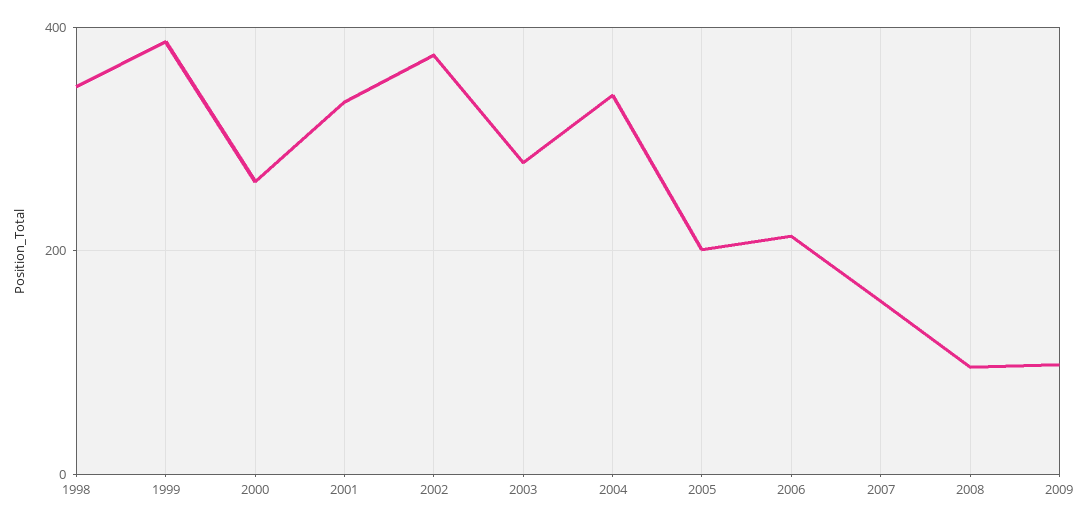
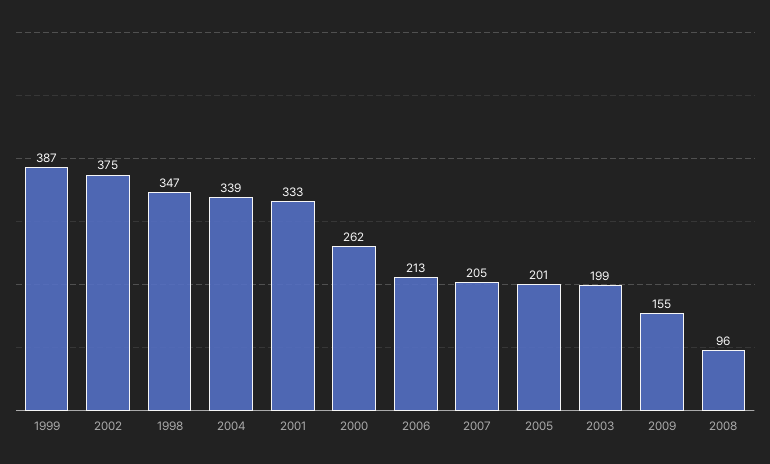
  {
    "1998": 347,
    "1999": 387,
    "2000": 262,
    "2001": 333,
    "2002": 375,
-   "2003": 280,
+   "2003": 199,
    "2004": 339,
    "2005": 201,
    "2006": 213,
-   "2007": 160,
+   "2007": 205,
    "2008": 96,
-   "2009": 100
+   "2009": 155
  }

